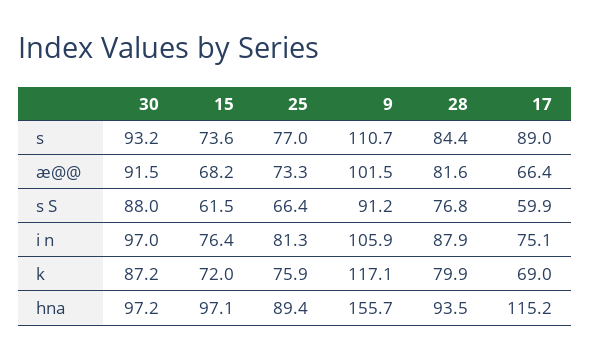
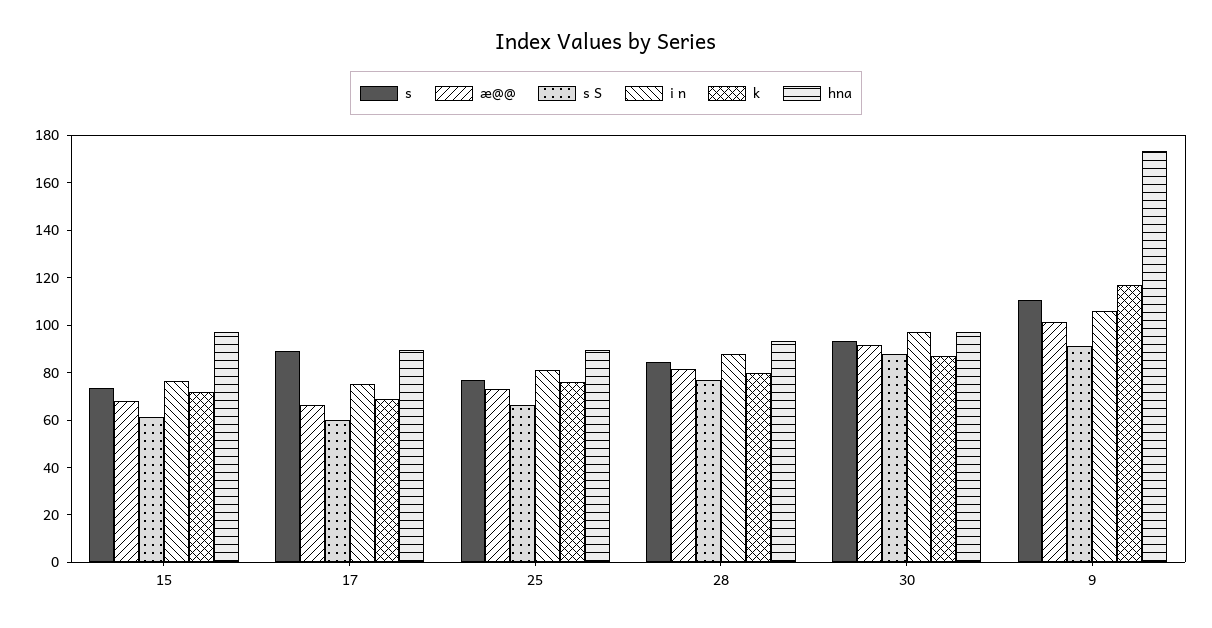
  {
    "s": {
      "30": 93.2,
      "15": 73.6,
      "25": 77,
      "9": 110.7,
      "28": 84.4,
      "17": 89
    },
    "æ@@": {
      "30": 91.5,
      "15": 68.2,
      "25": 73.3,
      "9": 101.5,
      "28": 81.6,
      "17": 66.4
    },
    "s S": {
      "30": 88,
      "15": 61.5,
      "25": 66.4,
      "9": 91.2,
      "28": 76.8,
      "17": 59.9
    },
    "i n": {
      "30": 97,
      "15": 76.4,
      "25": 81.3,
      "9": 105.9,
      "28": 87.9,
      "17": 75.1
    },
    "k": {
      "30": 87.2,
      "15": 72,
      "25": 75.9,
      "9": 117.1,
      "28": 79.9,
      "17": 69
    },
    "hna": {
      "30": 97.2,
      "15": 97.1,
      "25": 89.4,
-     "9": 155.7,
+     "9": 175,
      "28": 93.5,
-     "17": 115.2
+     "17": 90
    }
  }

